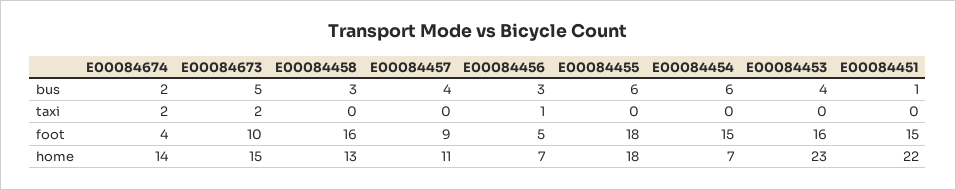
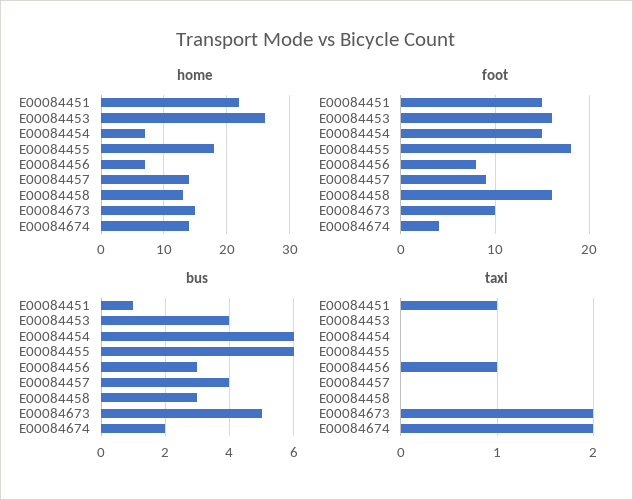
  {
    "bus": {
      "E00084674": 2,
      "E00084673": 5,
      "E00084458": 3,
      "E00084457": 4,
      "E00084456": 3,
      "E00084455": 6,
      "E00084454": 6,
      "E00084453": 4,
      "E00084451": 1
    },
    "taxi": {
      "E00084674": 2,
      "E00084673": 2,
      "E00084458": 0,
      "E00084457": 0,
      "E00084456": 1,
      "E00084455": 0,
      "E00084454": 0,
      "E00084453": 0,
-     "E00084451": 0
+     "E00084451": 1
    },
    "foot": {
      "E00084674": 4,
      "E00084673": 10,
      "E00084458": 16,
      "E00084457": 9,
-     "E00084456": 5,
+     "E00084456": 8,
      "E00084455": 18,
      "E00084454": 15,
      "E00084453": 16,
      "E00084451": 15
    },
    "home": {
      "E00084674": 14,
      "E00084673": 15,
      "E00084458": 13,
-     "E00084457": 11,
+     "E00084457": 14,
      "E00084456": 7,
      "E00084455": 18,
      "E00084454": 7,
-     "E00084453": 23,
+     "E00084453": 26,
      "E00084451": 22
    }
  }

